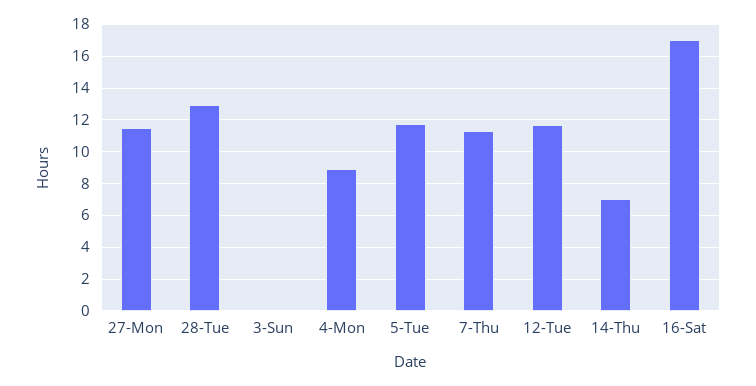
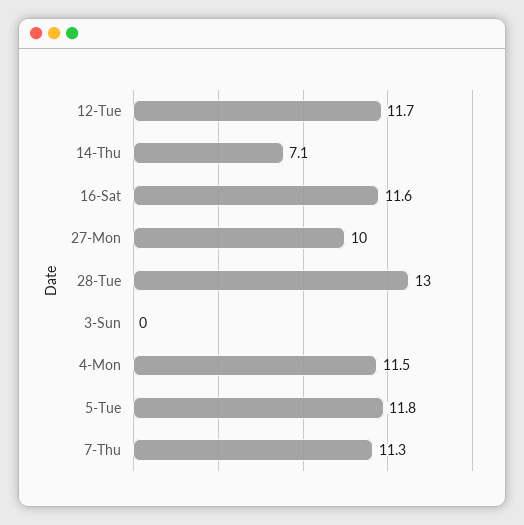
  {
-   "27-Mon": 11.5,
+   "27-Mon": 10,
    "28-Tue": 13,
    "3-Sun": 0,
-   "4-Mon": 9,
+   "4-Mon": 11.5,
    "5-Tue": 11.8,
    "7-Thu": 11.3,
    "12-Tue": 11.7,
    "14-Thu": 7.1,
-   "16-Sat": 17
+   "16-Sat": 11.6
  }

